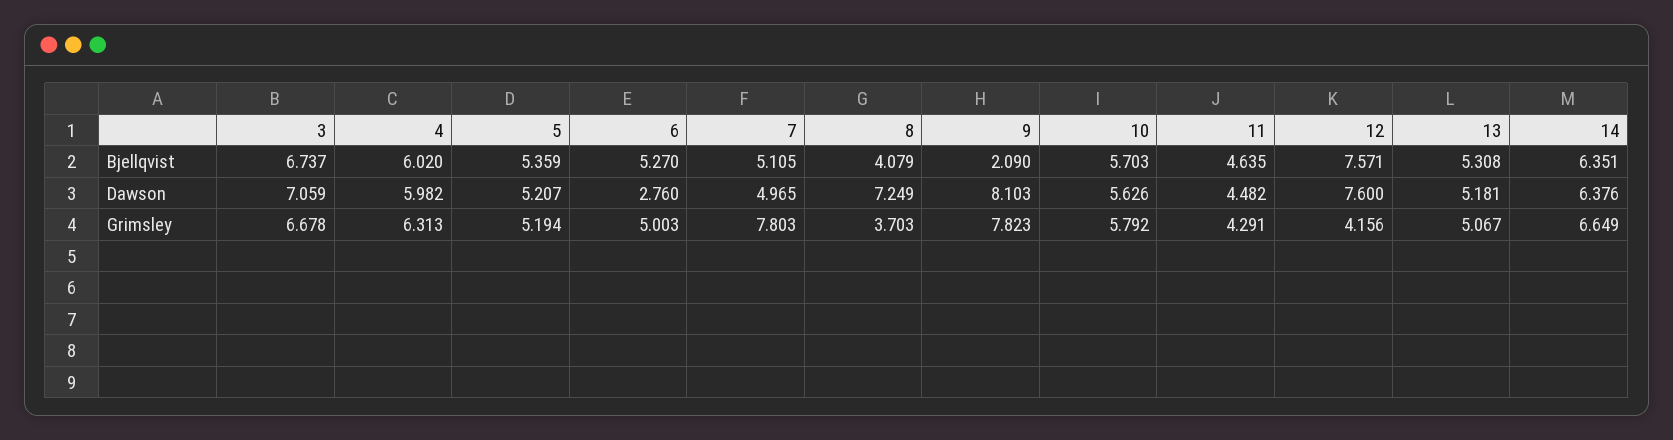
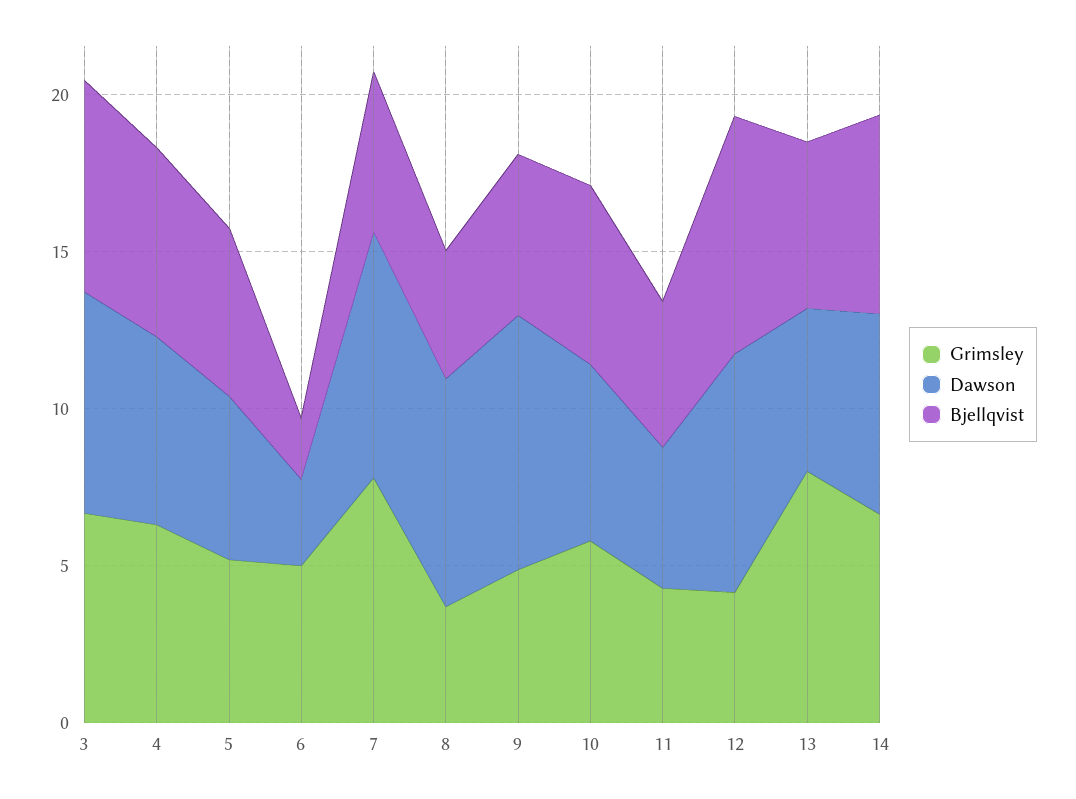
  {
    "Bjellqvist": {
      "3": 6.737,
      "4": 6.02,
      "5": 5.359,
-     "6": 5.27,
+     "6": 2,
      "7": 5.105,
      "8": 4.079,
-     "9": 2.09,
+     "9": 5,
      "10": 5.703,
      "11": 4.635,
      "12": 7.571,
      "13": 5.308,
      "14": 6.351
    },
    "Dawson": {
      "3": 7.059,
      "4": 5.982,
      "5": 5.207,
      "6": 2.76,
-     "7": 4.965,
+     "7": 8,
      "8": 7.249,
      "9": 8.103,
      "10": 5.626,
      "11": 4.482,
      "12": 7.6,
      "13": 5.181,
      "14": 6.376
    },
    "Grimsley": {
      "3": 6.678,
      "4": 6.313,
      "5": 5.194,
      "6": 5.003,
      "7": 7.803,
      "8": 3.703,
-     "9": 7.823,
+     "9": 5,
      "10": 5.792,
      "11": 4.291,
      "12": 4.156,
-     "13": 5.067,
+     "13": 8,
      "14": 6.649
    }
  }

